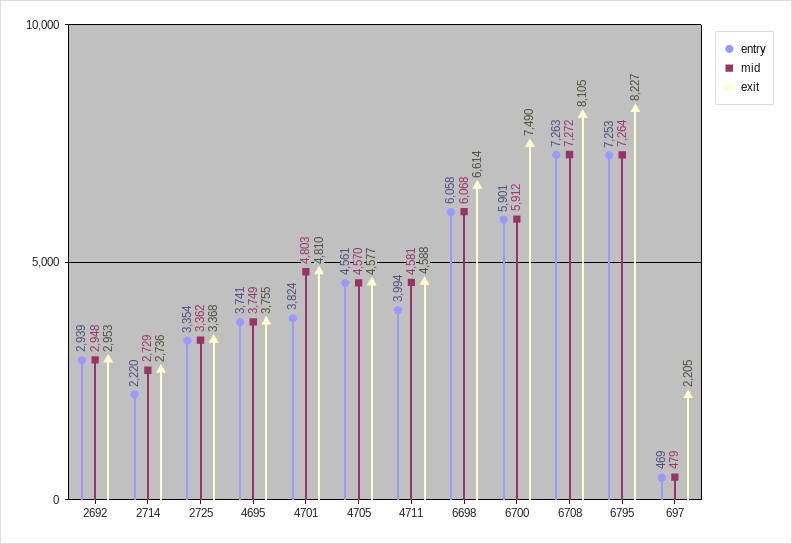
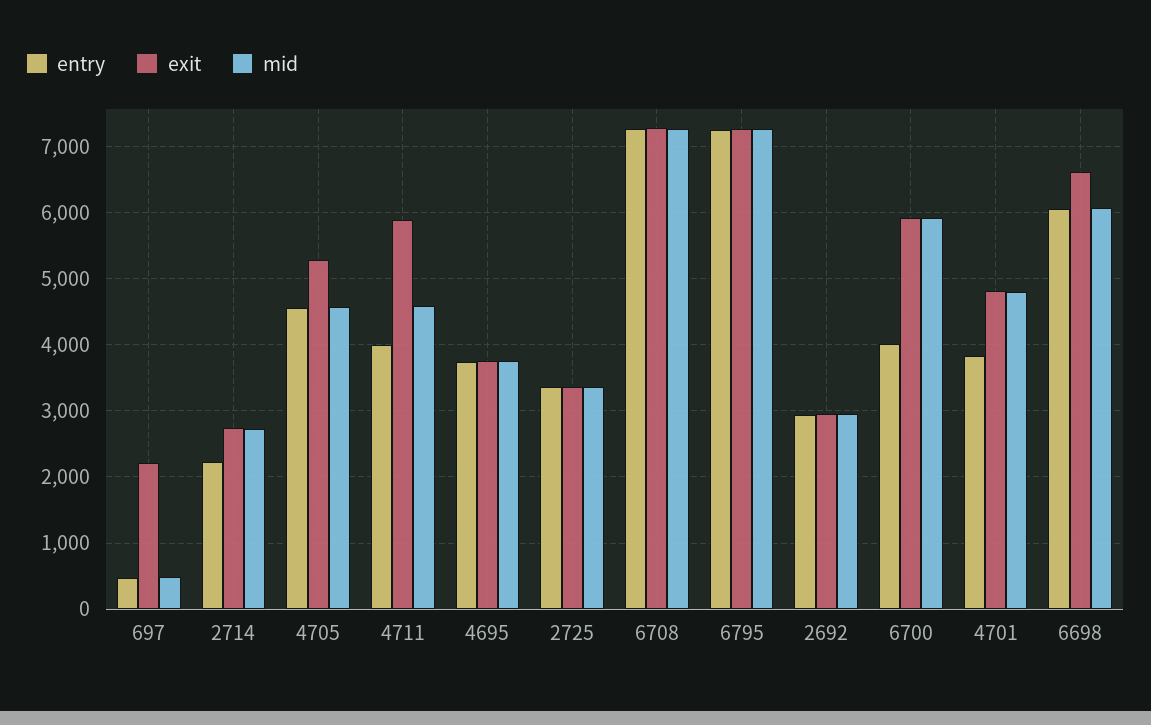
  {
    "entry": {
      "2692": 2939,
      "2714": 2220,
      "2725": 3354,
      "4695": 3741,
      "4701": 3824,
      "4705": 4561,
      "4711": 3994,
      "6698": 6058,
-     "6700": 5901,
+     "6700": 4000,
      "6708": 7263,
      "6795": 7253,
      "697": 469
    },
    "mid": {
      "2692": 2948,
      "2714": 2729,
      "2725": 3362,
      "4695": 3749,
      "4701": 4803,
      "4705": 4570,
      "4711": 4581,
      "6698": 6068,
      "6700": 5912,
      "6708": 7272,
      "6795": 7264,
      "697": 479
    },
    "exit": {
      "2692": 2953,
      "2714": 2736,
      "2725": 3368,
      "4695": 3755,
      "4701": 4810,
-     "4705": 4577,
+     "4705": 5300,
-     "4711": 4588,
+     "4711": 5900,
      "6698": 6614,
-     "6700": 7490,
+     "6700": 5900,
-     "6708": 8105,
+     "6708": 7300,
-     "6795": 8227,
+     "6795": 7300,
      "697": 2205
    }
  }

